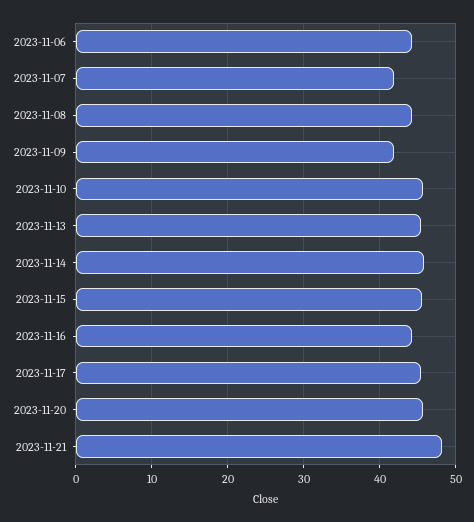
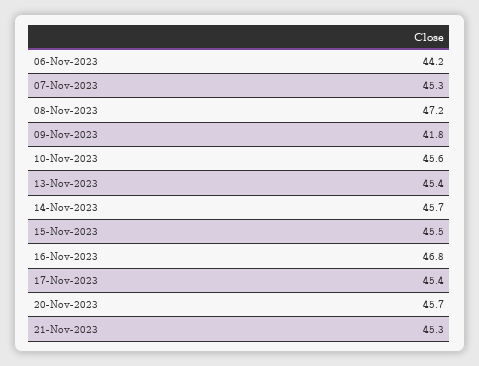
  {
    "2023-11-06": 44.2,
-   "2023-11-07": 42,
+   "2023-11-07": 45.3,
-   "2023-11-08": 44,
+   "2023-11-08": 47.2,
    "2023-11-09": 41.8,
    "2023-11-10": 45.6,
    "2023-11-13": 45.4,
    "2023-11-14": 45.7,
    "2023-11-15": 45.5,
-   "2023-11-16": 44,
+   "2023-11-16": 46.8,
    "2023-11-17": 45.4,
    "2023-11-20": 45.7,
-   "2023-11-21": 48
+   "2023-11-21": 45.3
  }

